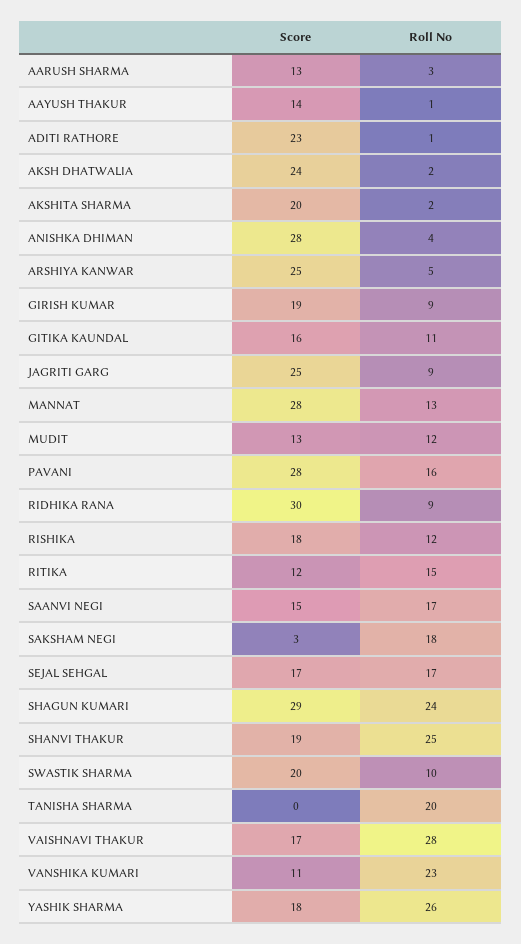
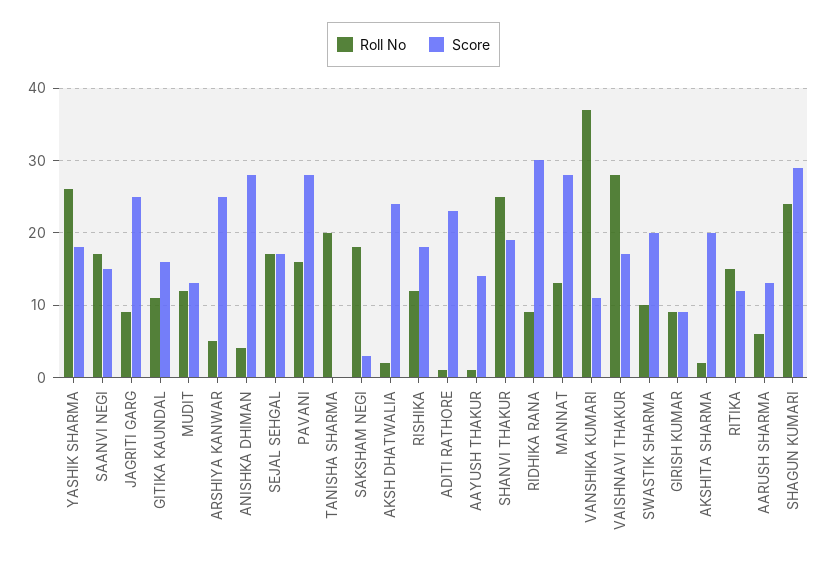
  {
    "Score": {
      "AARUSH SHARMA": 13,
      "AAYUSH THAKUR": 14,
      "ADITI RATHORE": 23,
      "AKSH DHATWALIA": 24,
      "AKSHITA SHARMA": 20,
      "ANISHKA DHIMAN": 28,
      "ARSHIYA KANWAR": 25,
-     "GIRISH KUMAR": 19,
+     "GIRISH KUMAR": 9,
      "GITIKA KAUNDAL": 16,
      "JAGRITI GARG": 25,
      "MANNAT": 28,
      "MUDIT": 13,
      "PAVANI": 28,
      "RIDHIKA RANA": 30,
      "RISHIKA": 18,
      "RITIKA": 12,
      "SAANVI NEGI": 15,
      "SAKSHAM NEGI": 3,
      "SEJAL SEHGAL": 17,
      "SHAGUN KUMARI": 29,
      "SHANVI THAKUR": 19,
      "SWASTIK SHARMA": 20,
      "TANISHA SHARMA": 0,
      "VAISHNAVI THAKUR": 17,
      "VANSHIKA KUMARI": 11,
      "YASHIK SHARMA": 18
    },
    "Roll No": {
-     "AARUSH SHARMA": 3,
+     "AARUSH SHARMA": 6,
      "AAYUSH THAKUR": 1,
      "ADITI RATHORE": 1,
      "AKSH DHATWALIA": 2,
      "AKSHITA SHARMA": 2,
      "ANISHKA DHIMAN": 4,
      "ARSHIYA KANWAR": 5,
      "GIRISH KUMAR": 9,
      "GITIKA KAUNDAL": 11,
      "JAGRITI GARG": 9,
      "MANNAT": 13,
      "MUDIT": 12,
      "PAVANI": 16,
      "RIDHIKA RANA": 9,
      "RISHIKA": 12,
      "RITIKA": 15,
      "SAANVI NEGI": 17,
      "SAKSHAM NEGI": 18,
      "SEJAL SEHGAL": 17,
      "SHAGUN KUMARI": 24,
      "SHANVI THAKUR": 25,
      "SWASTIK SHARMA": 10,
      "TANISHA SHARMA": 20,
      "VAISHNAVI THAKUR": 28,
-     "VANSHIKA KUMARI": 23,
+     "VANSHIKA KUMARI": 37,
      "YASHIK SHARMA": 26
    }
  }

